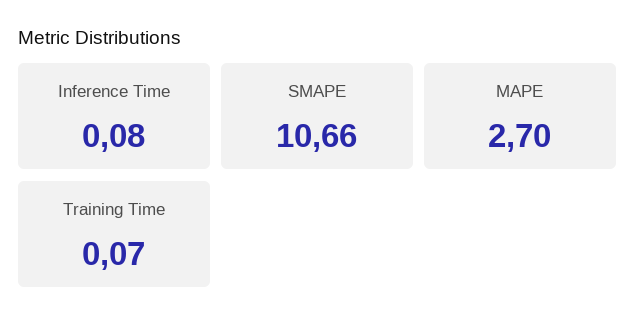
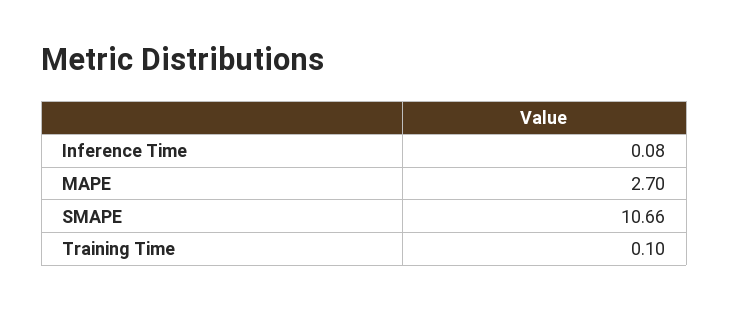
  {
    "Inference Time": 0.08,
    "SMAPE": 10.66,
    "MAPE": 2.7,
-   "Training Time": 0.07
+   "Training Time": 0.1
  }

